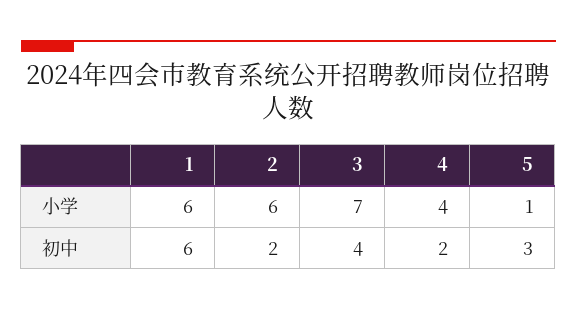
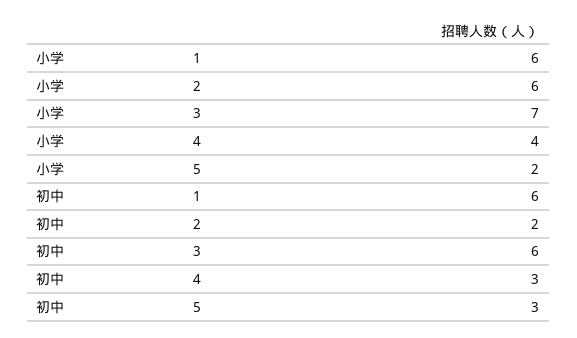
  {
    "1": {
      "小学": 6,
      "初中": 6
    },
    "2": {
      "小学": 6,
      "初中": 2
    },
    "3": {
      "小学": 7,
-     "初中": 4
+     "初中": 6
    },
    "4": {
      "小学": 4,
-     "初中": 2
+     "初中": 3
    },
    "5": {
-     "小学": 1,
+     "小学": 2,
      "初中": 3
    }
  }

